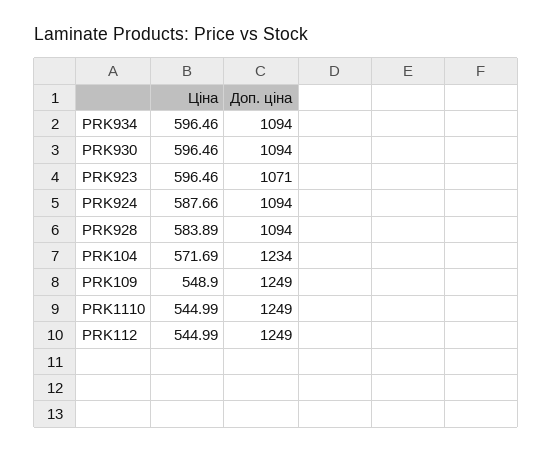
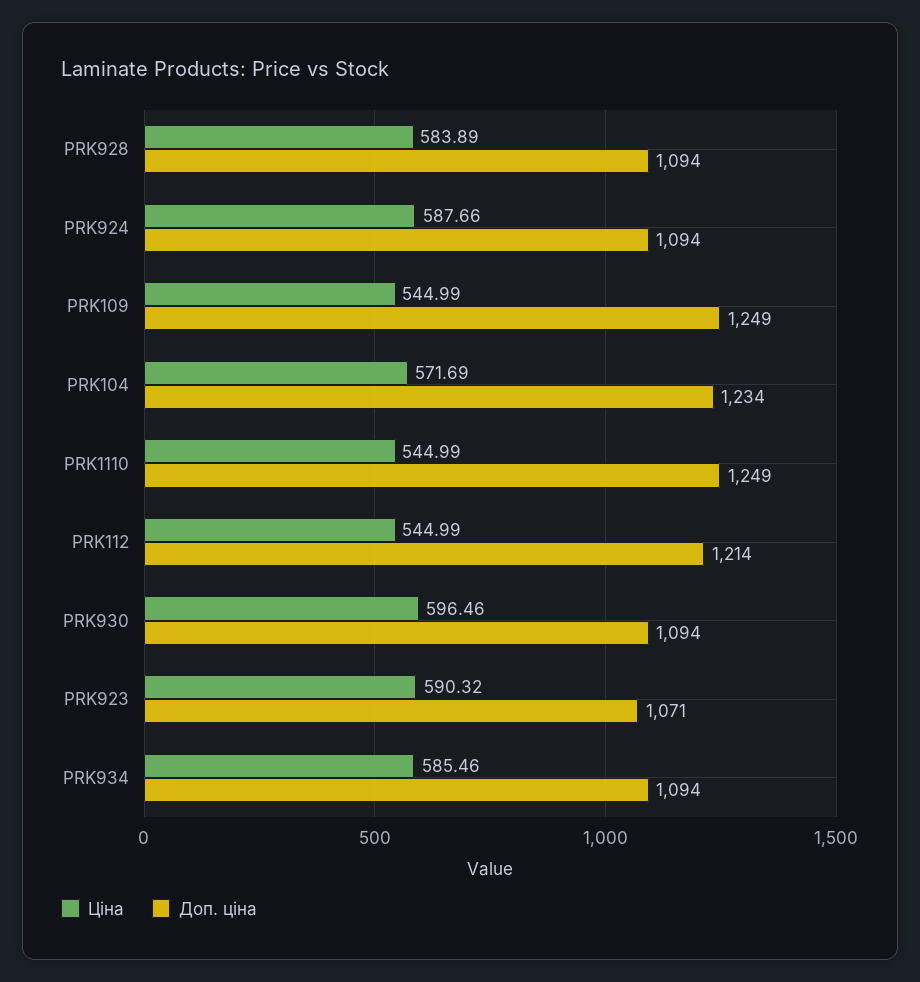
  {
    "Ціна": {
-     "PRK934": 596.46,
+     "PRK934": 585.46,
      "PRK930": 596.46,
-     "PRK923": 596.46,
+     "PRK923": 590.32,
      "PRK924": 587.66,
      "PRK928": 583.89,
      "PRK104": 571.69,
-     "PRK109": 548.9,
+     "PRK109": 544.99,
      "PRK1110": 544.99,
      "PRK112": 544.99
    },
    "Доп. ціна": {
      "PRK934": 1094,
      "PRK930": 1094,
      "PRK923": 1071,
      "PRK924": 1094,
      "PRK928": 1094,
      "PRK104": 1234,
      "PRK109": 1249,
      "PRK1110": 1249,
-     "PRK112": 1249
+     "PRK112": 1214
    }
  }

